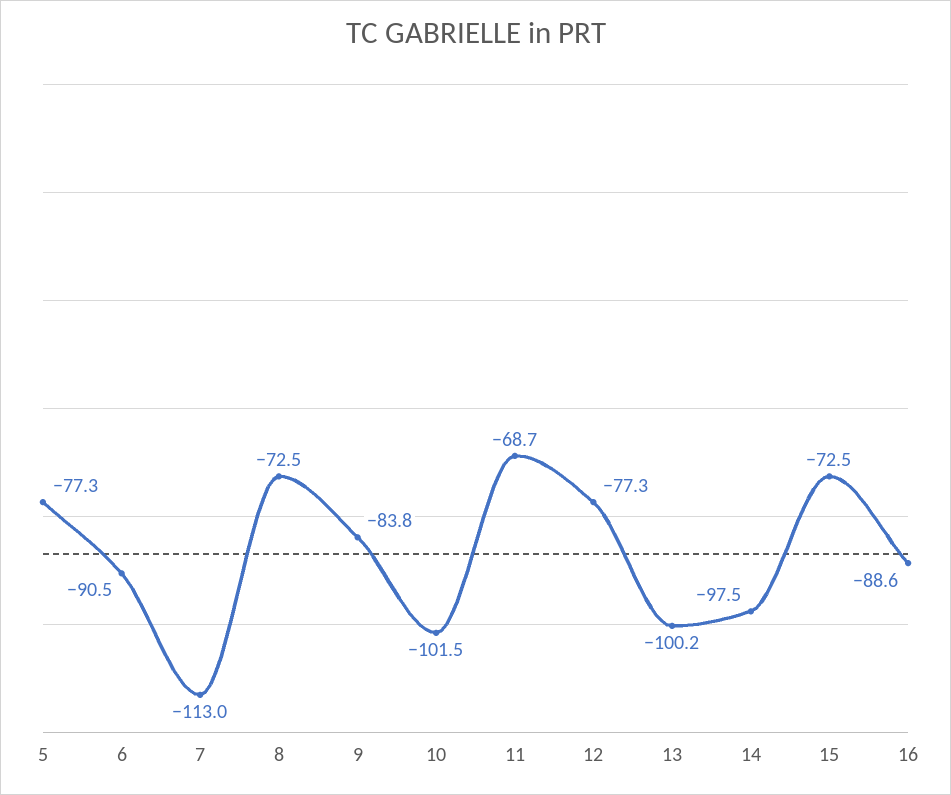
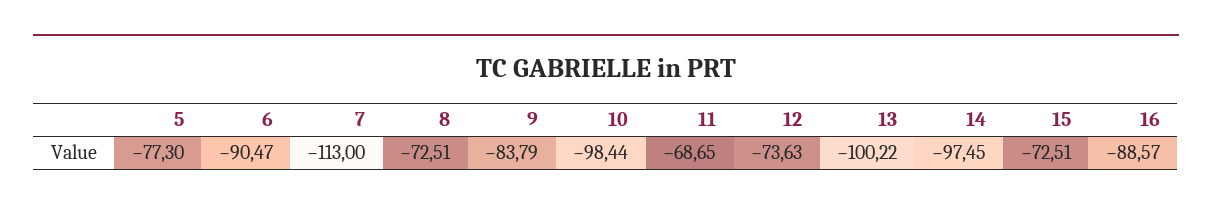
  {
    "5": -77.3,
    "6": -90.47,
    "7": -113,
    "8": -72.51,
    "9": -83.79,
-   "10": -101.5,
+   "10": -98.44,
    "11": -68.65,
-   "12": -77.3,
+   "12": -73.63,
    "13": -100.22,
    "14": -97.45,
    "15": -72.51,
    "16": -88.57
  }

